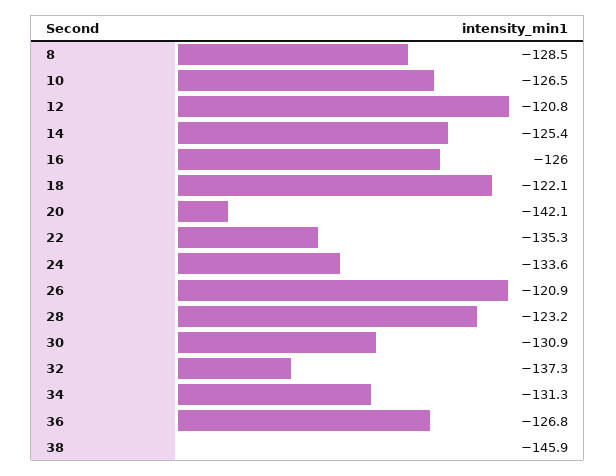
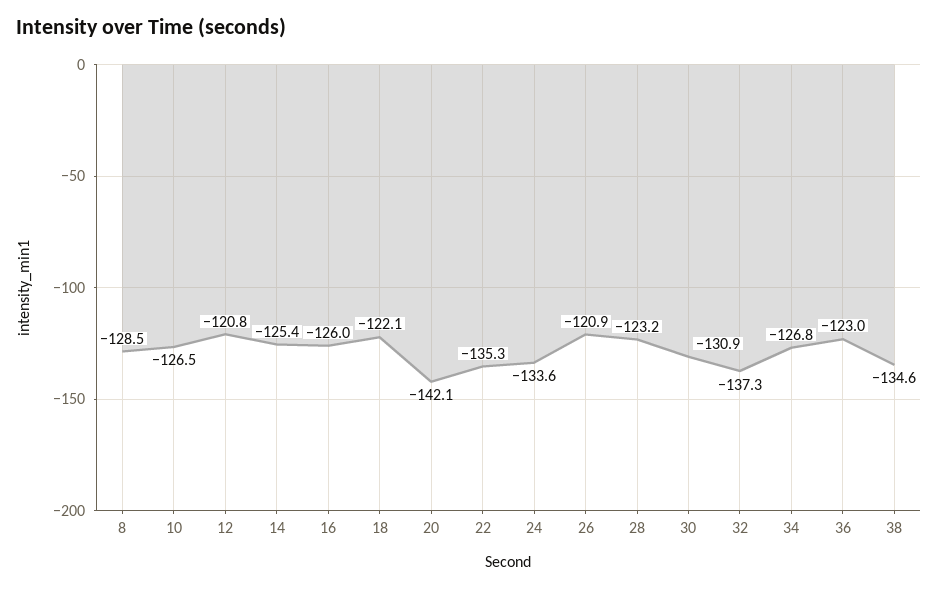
  {
    "8": -128.5,
    "10": -126.5,
    "12": -120.8,
    "14": -125.4,
    "16": -126,
    "18": -122.1,
    "20": -142.1,
    "22": -135.3,
    "24": -133.6,
    "26": -120.9,
    "28": -123.2,
    "30": -130.9,
    "32": -137.3,
-   "34": -131.3,
+   "34": -126.8,
-   "36": -126.8,
+   "36": -123,
-   "38": -145.9
+   "38": -134.6
  }

